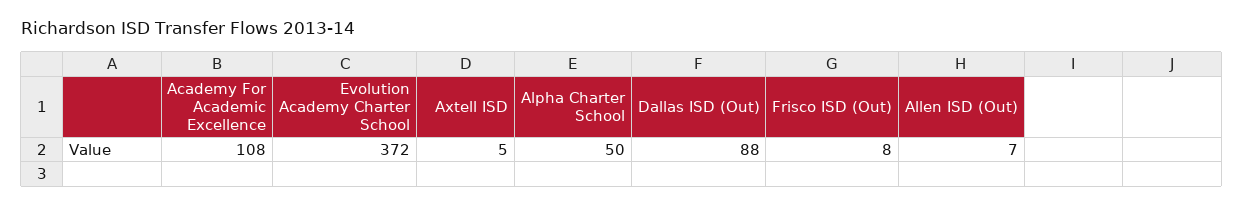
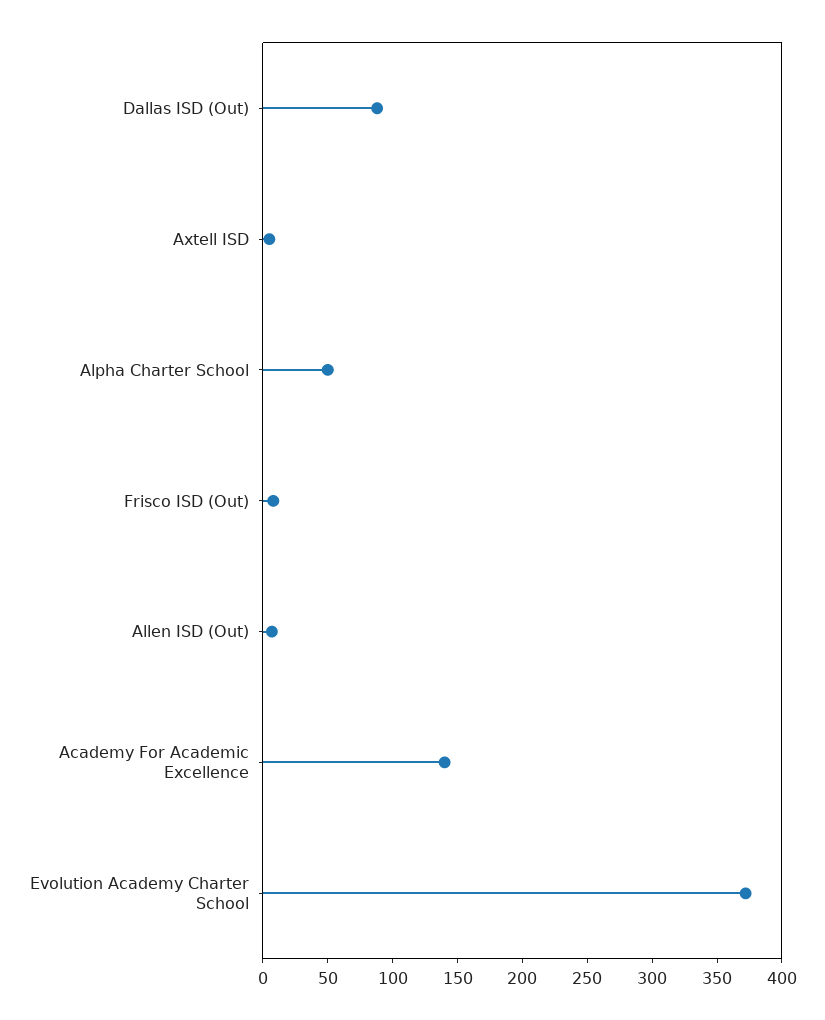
  {
-   "Academy For Academic Excellence": 108,
+   "Academy For Academic Excellence": 140,
    "Evolution Academy Charter School": 372,
    "Axtell ISD": 5,
    "Alpha Charter School": 50,
    "Dallas ISD (Out)": 88,
    "Frisco ISD (Out)": 8,
    "Allen ISD (Out)": 7
  }

